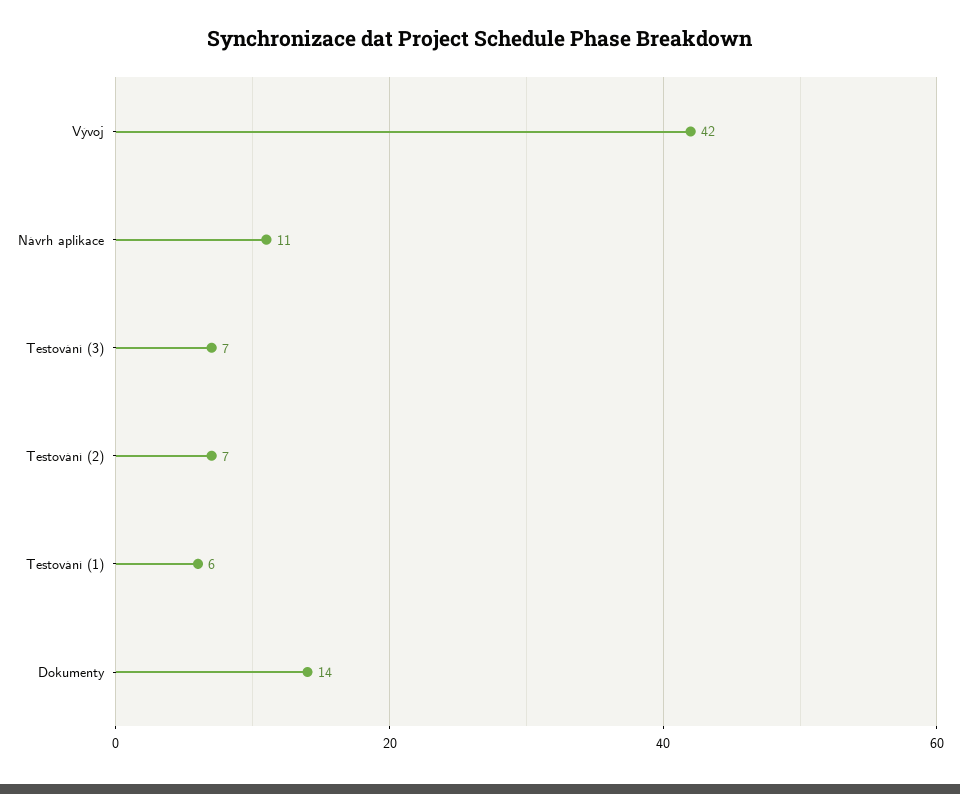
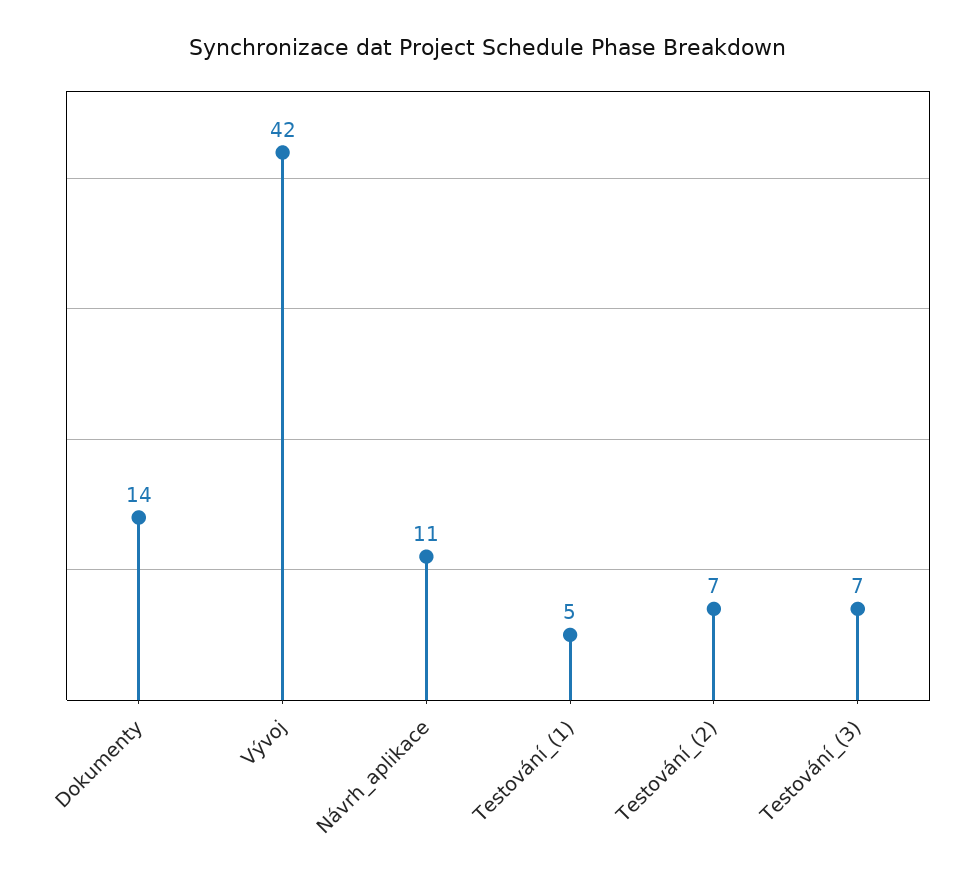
  {
    "Vývoj": 42,
    "Návrh aplikace": 11,
    "Testování (3)": 7,
    "Testování (2)": 7,
-   "Testování (1)": 6,
+   "Testování (1)": 5,
    "Dokumenty": 14
  }

